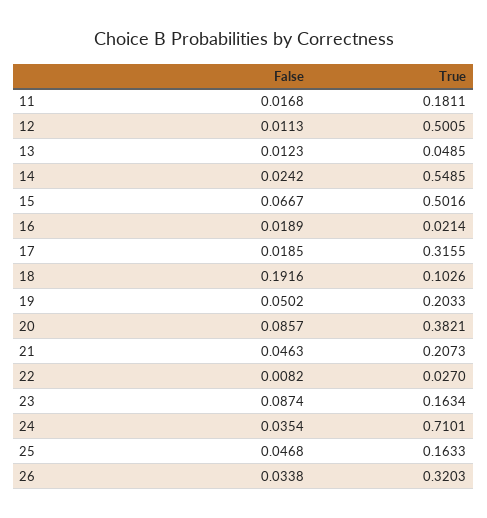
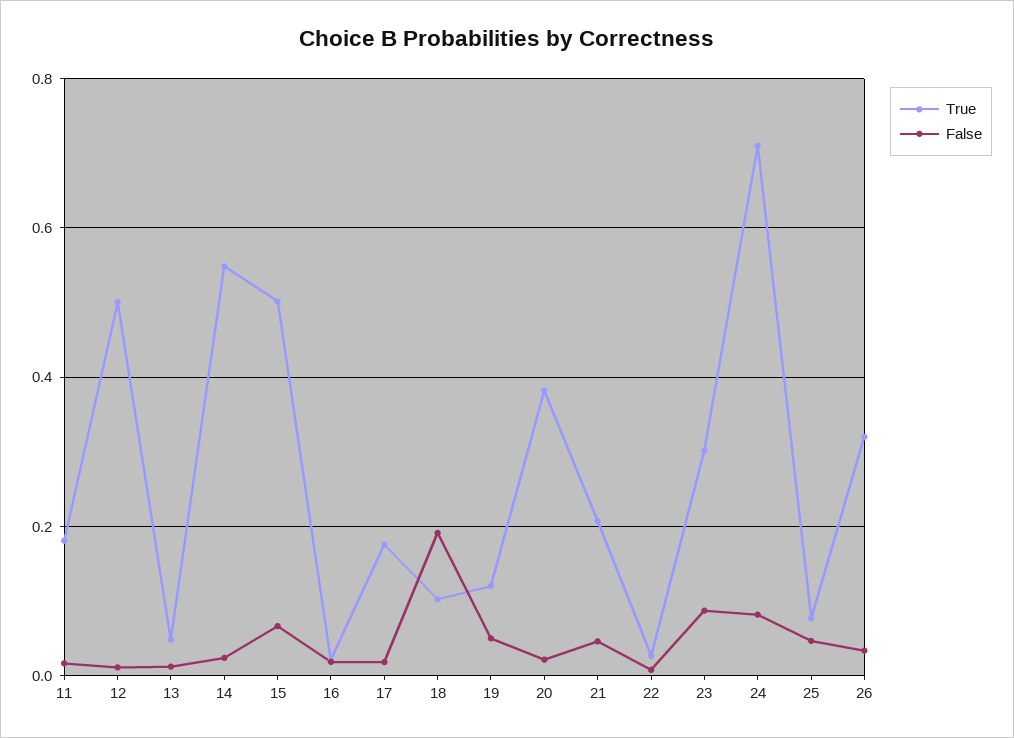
  {
    "False": {
      "11": 0.0168,
      "12": 0.0113,
      "13": 0.0123,
      "14": 0.0242,
      "15": 0.0667,
      "16": 0.0189,
      "17": 0.0185,
      "18": 0.1916,
      "19": 0.0502,
-     "20": 0.0857,
+     "20": 0.02,
      "21": 0.0463,
      "22": 0.0082,
      "23": 0.0874,
-     "24": 0.0354,
+     "24": 0.08,
      "25": 0.0468,
      "26": 0.0338
    },
    "True": {
      "11": 0.1811,
      "12": 0.5005,
      "13": 0.0485,
      "14": 0.5485,
      "15": 0.5016,
      "16": 0.0214,
-     "17": 0.3155,
+     "17": 0.18,
      "18": 0.1026,
-     "19": 0.2033,
+     "19": 0.12,
      "20": 0.3821,
      "21": 0.2073,
      "22": 0.027,
-     "23": 0.1634,
+     "23": 0.3,
      "24": 0.7101,
-     "25": 0.1633,
+     "25": 0.08,
      "26": 0.3203
    }
  }

